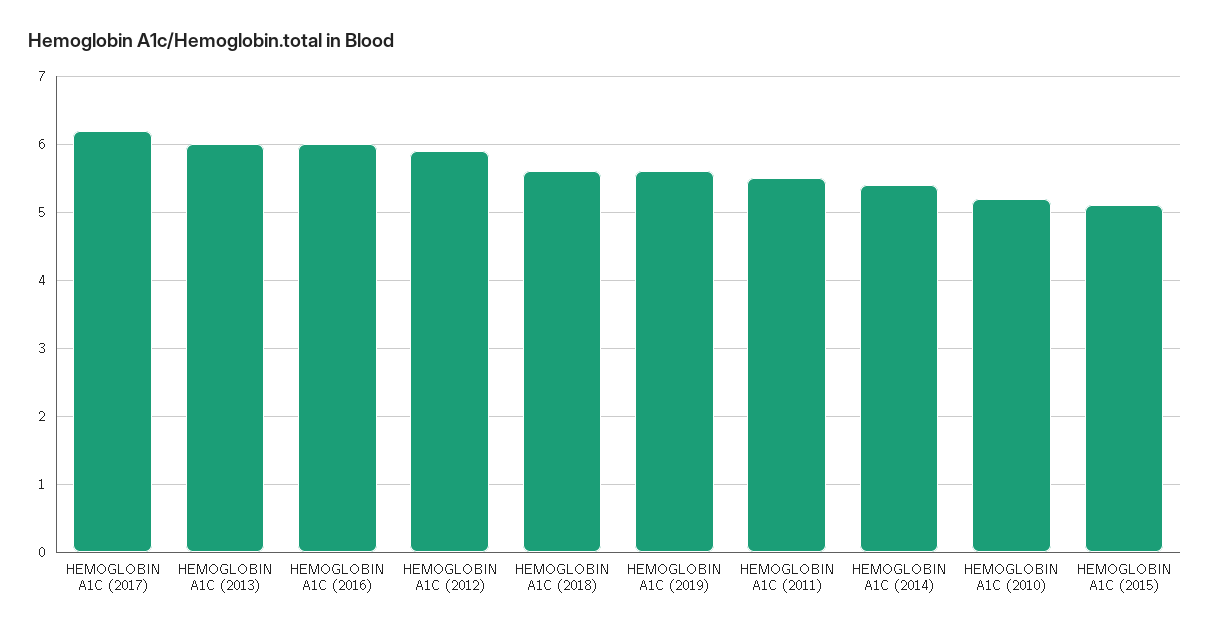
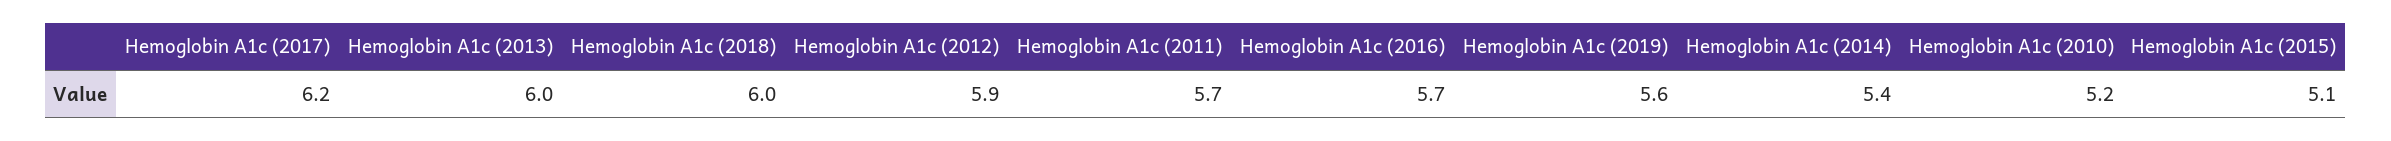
  {
    "HEMOGLOBIN A1C (2017)": 6.2,
    "HEMOGLOBIN A1C (2013)": 6,
-   "HEMOGLOBIN A1C (2016)": 6,
+   "HEMOGLOBIN A1C (2016)": 5.7,
    "HEMOGLOBIN A1C (2012)": 5.9,
-   "HEMOGLOBIN A1C (2018)": 5.6,
+   "HEMOGLOBIN A1C (2018)": 6,
    "HEMOGLOBIN A1C (2019)": 5.6,
-   "HEMOGLOBIN A1C (2011)": 5.5,
+   "HEMOGLOBIN A1C (2011)": 5.7,
    "HEMOGLOBIN A1C (2014)": 5.4,
    "HEMOGLOBIN A1C (2010)": 5.2,
    "HEMOGLOBIN A1C (2015)": 5.1
  }

